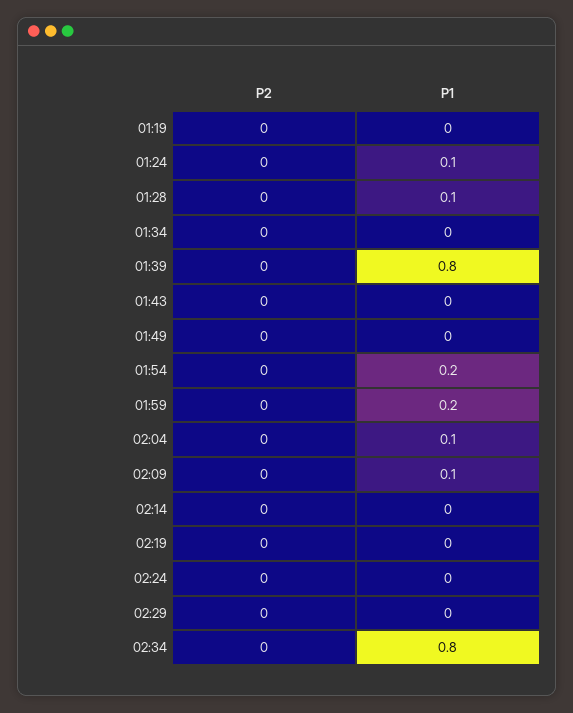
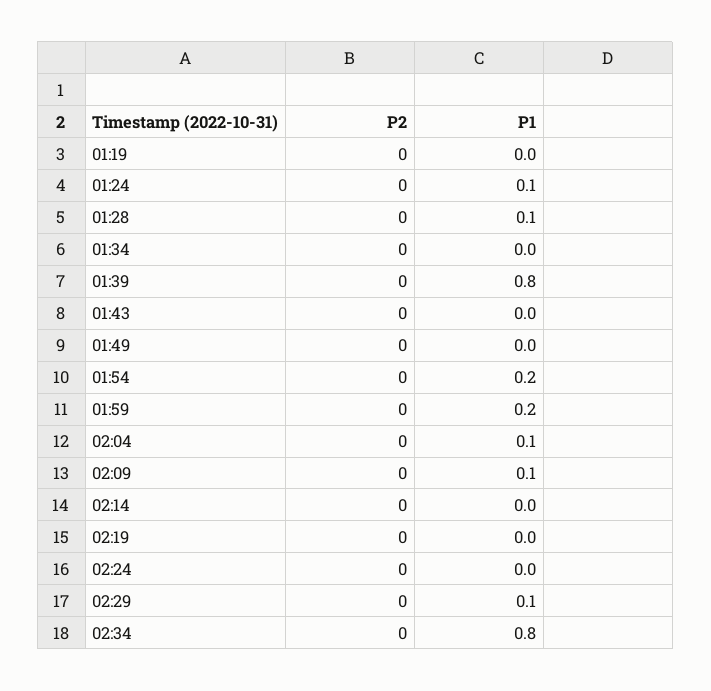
  {
    "P2": {
      "01:19": 0,
      "01:24": 0,
      "01:28": 0,
      "01:34": 0,
      "01:39": 0,
      "01:43": 0,
      "01:49": 0,
      "01:54": 0,
      "01:59": 0,
      "02:04": 0,
      "02:09": 0,
      "02:14": 0,
      "02:19": 0,
      "02:24": 0,
      "02:29": 0,
      "02:34": 0
    },
    "P1": {
      "01:19": 0,
      "01:24": 0.1,
      "01:28": 0.1,
      "01:34": 0,
      "01:39": 0.8,
      "01:43": 0,
      "01:49": 0,
      "01:54": 0.2,
      "01:59": 0.2,
      "02:04": 0.1,
      "02:09": 0.1,
      "02:14": 0,
      "02:19": 0,
      "02:24": 0,
-     "02:29": 0,
+     "02:29": 0.1,
      "02:34": 0.8
    }
  }

